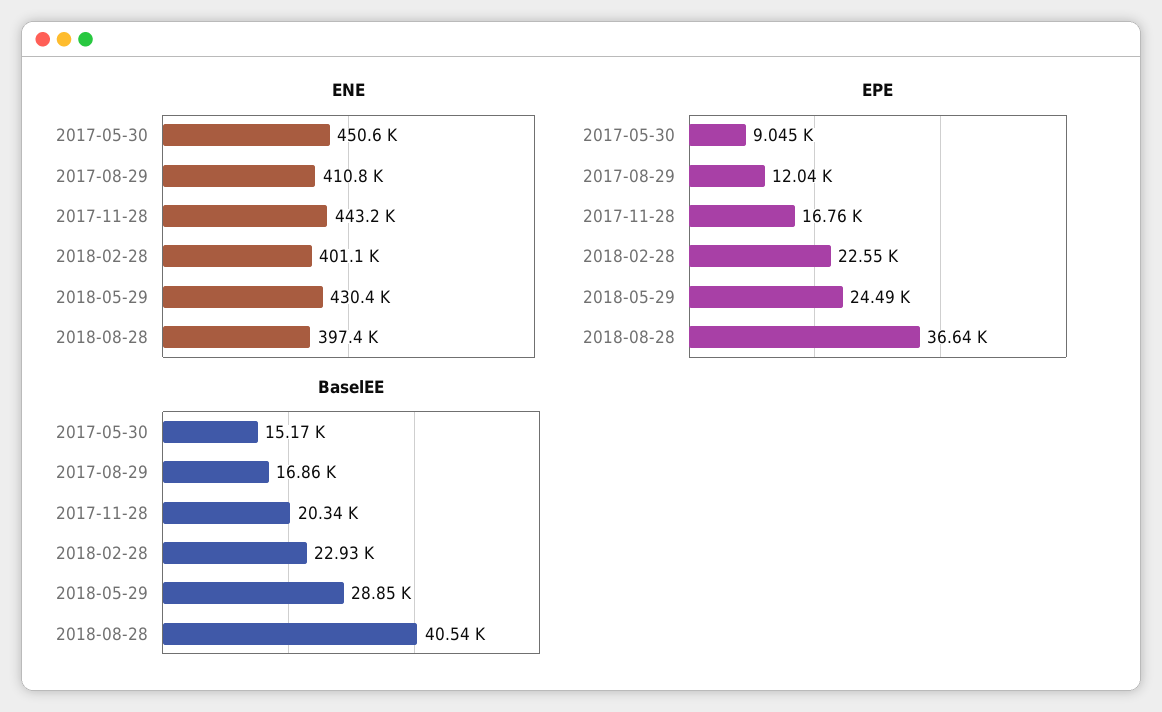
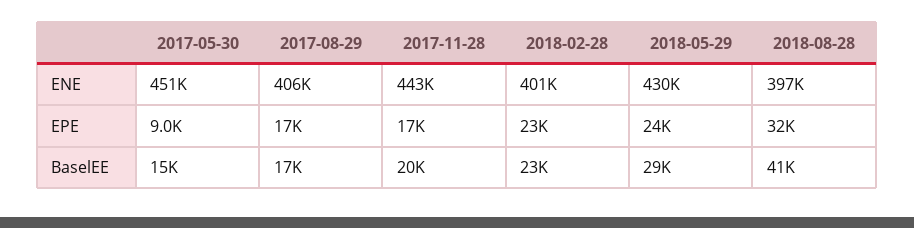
  {
    "ENE": {
      "2017-05-30": 450600,
-     "2017-08-29": 410800,
+     "2017-08-29": 406000,
      "2017-11-28": 443200,
      "2018-02-28": 401100,
      "2018-05-29": 430400,
      "2018-08-28": 397400
    },
    "EPE": {
      "2017-05-30": 9045,
-     "2017-08-29": 12040,
+     "2017-08-29": 17000,
      "2017-11-28": 16760,
      "2018-02-28": 22550,
      "2018-05-29": 24490,
-     "2018-08-28": 36640
+     "2018-08-28": 32000
    },
    "BaselEE": {
      "2017-05-30": 15170,
      "2017-08-29": 16860,
      "2017-11-28": 20340,
      "2018-02-28": 22930,
      "2018-05-29": 28850,
      "2018-08-28": 40540
    }
  }

